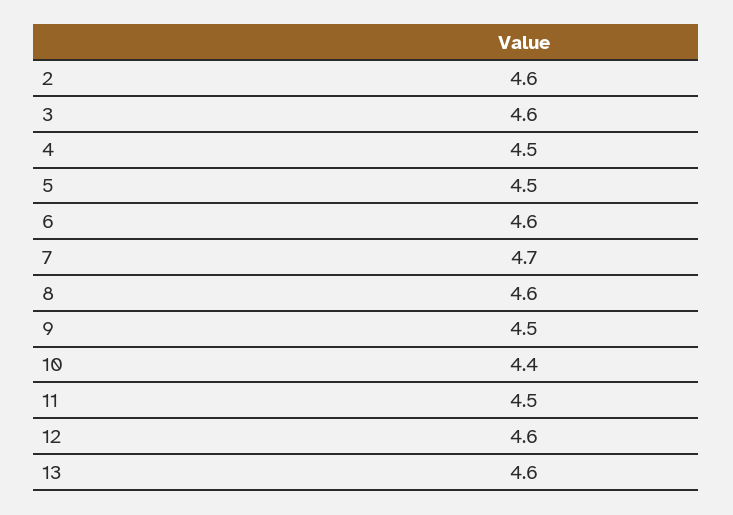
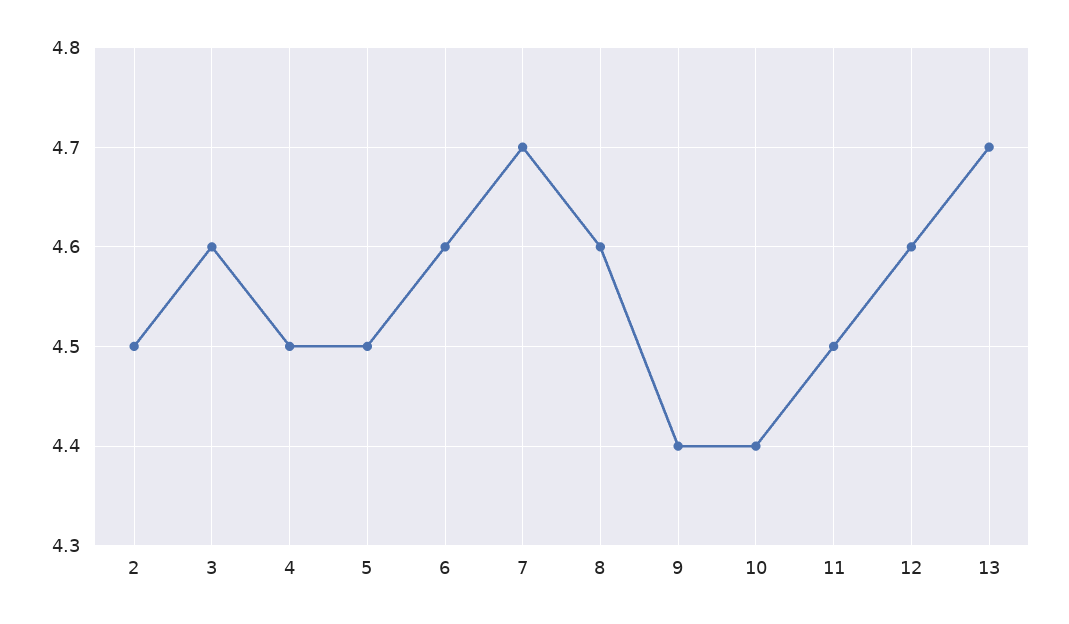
  {
-   "2": 4.6,
+   "2": 4.5,
    "3": 4.6,
    "4": 4.5,
    "5": 4.5,
    "6": 4.6,
    "7": 4.7,
    "8": 4.6,
-   "9": 4.5,
+   "9": 4.4,
    "10": 4.4,
    "11": 4.5,
    "12": 4.6,
-   "13": 4.6
+   "13": 4.7
  }

